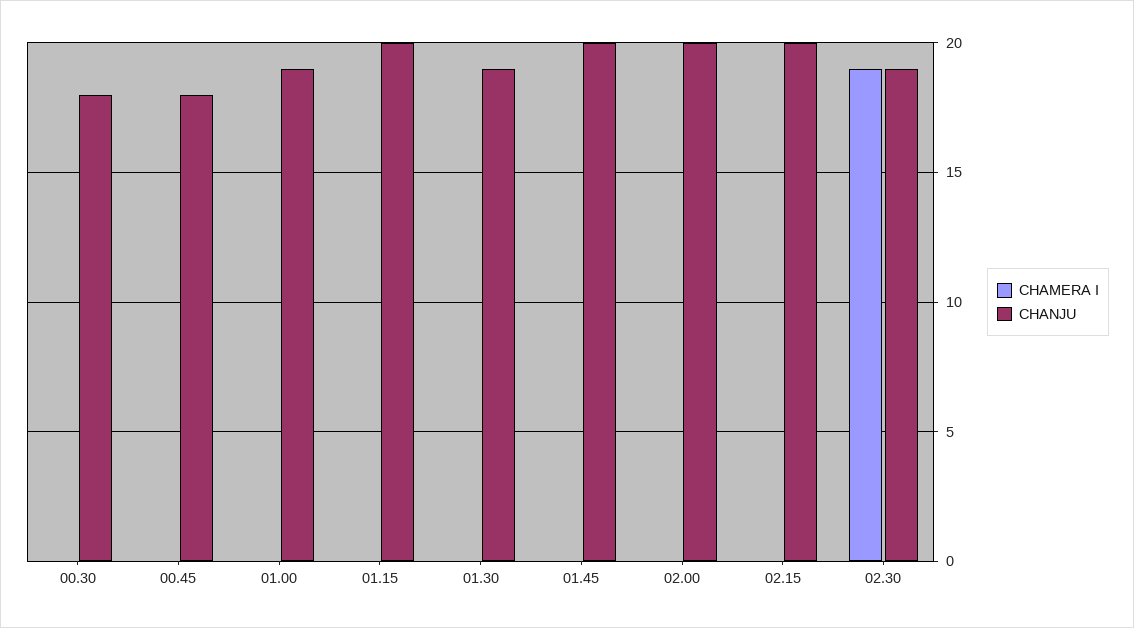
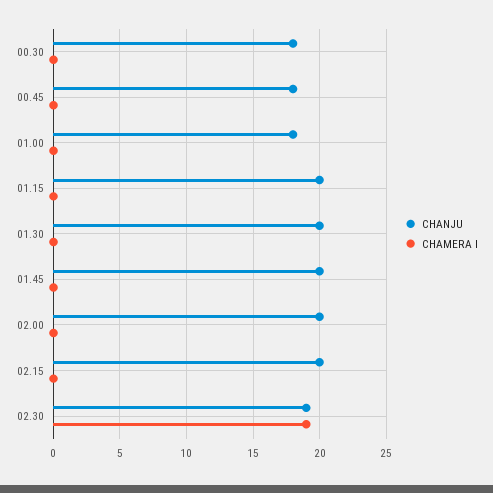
  {
    "CHAMERA I": {
      "00.30": 0,
      "00.45": 0,
      "01.00": 0,
      "01.15": 0,
      "01.30": 0,
      "01.45": 0,
      "02.00": 0,
      "02.15": 0,
      "02.30": 19
    },
    "CHANJU": {
      "00.30": 18,
      "00.45": 18,
-     "01.00": 19,
+     "01.00": 18,
      "01.15": 20,
-     "01.30": 19,
+     "01.30": 20,
      "01.45": 20,
      "02.00": 20,
      "02.15": 20,
      "02.30": 19
    }
  }

